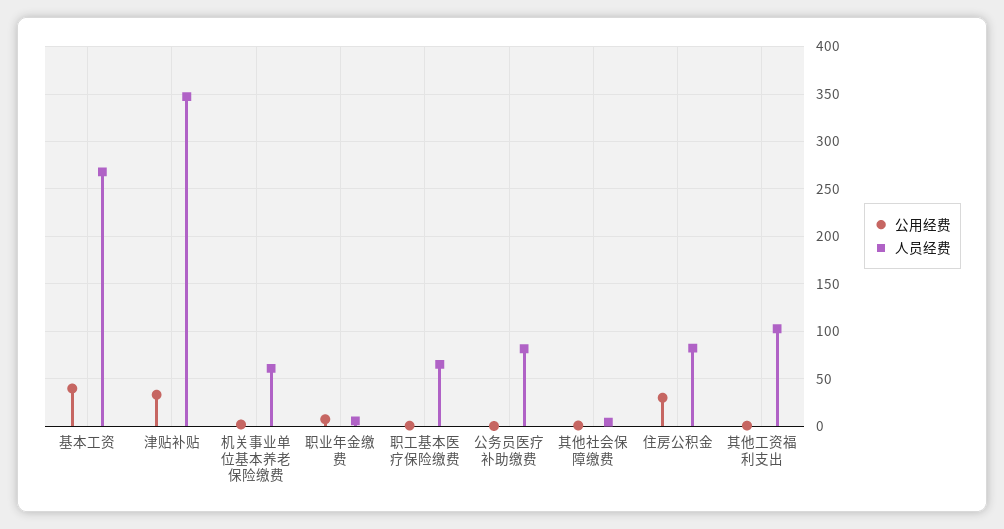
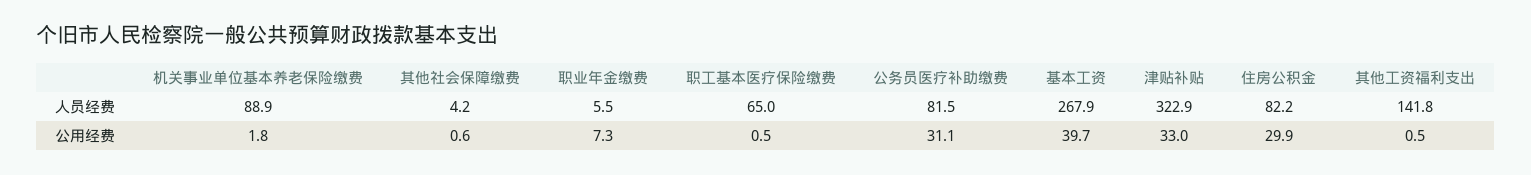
  {
    "公用经费": {
      "基本工资": 39.7,
      "津贴补贴": 33,
      "机关事业单位基本养老保险缴费": 1.8,
      "职业年金缴费": 7.3,
      "职工基本医疗保险缴费": 0.5,
-     "公务员医疗补助缴费": 0,
+     "公务员医疗补助缴费": 31.1,
      "其他社会保障缴费": 0.6,
      "住房公积金": 29.9,
      "其他工资福利支出": 0.5
    },
    "人员经费": {
      "基本工资": 267.9,
-     "津贴补贴": 350,
+     "津贴补贴": 322.9,
-     "机关事业单位基本养老保险缴费": 60,
+     "机关事业单位基本养老保险缴费": 88.9,
      "职业年金缴费": 5.5,
      "职工基本医疗保险缴费": 65,
      "公务员医疗补助缴费": 81.5,
      "其他社会保障缴费": 4.2,
      "住房公积金": 82.2,
-     "其他工资福利支出": 100
+     "其他工资福利支出": 141.8
    }
  }

